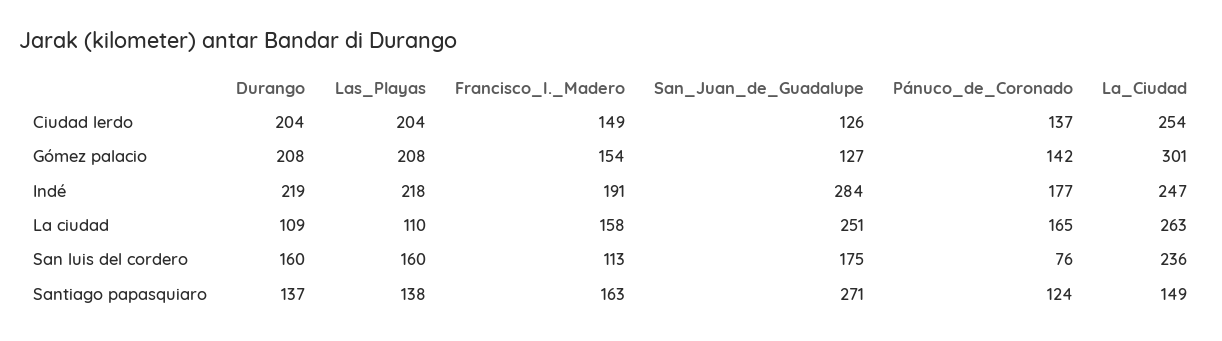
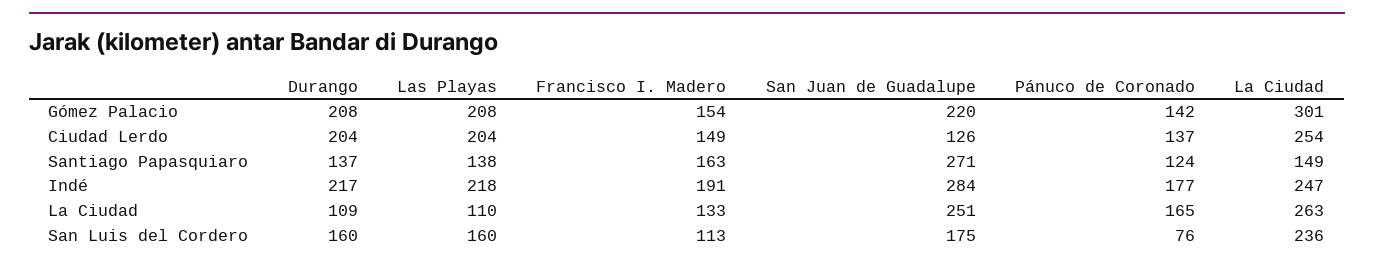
  {
    "Durango": {
      "Ciudad lerdo": 204,
      "Gómez palacio": 208,
-     "Indé": 219,
+     "Indé": 217,
      "La ciudad": 109,
      "San luis del cordero": 160,
      "Santiago papasquiaro": 137
    },
    "Las_Playas": {
      "Ciudad lerdo": 204,
      "Gómez palacio": 208,
      "Indé": 218,
      "La ciudad": 110,
      "San luis del cordero": 160,
      "Santiago papasquiaro": 138
    },
    "Francisco_I._Madero": {
      "Ciudad lerdo": 149,
      "Gómez palacio": 154,
      "Indé": 191,
-     "La ciudad": 158,
+     "La ciudad": 133,
      "San luis del cordero": 113,
      "Santiago papasquiaro": 163
    },
    "San_Juan_de_Guadalupe": {
      "Ciudad lerdo": 126,
-     "Gómez palacio": 127,
+     "Gómez palacio": 220,
      "Indé": 284,
      "La ciudad": 251,
      "San luis del cordero": 175,
      "Santiago papasquiaro": 271
    },
    "Pánuco_de_Coronado": {
      "Ciudad lerdo": 137,
      "Gómez palacio": 142,
      "Indé": 177,
      "La ciudad": 165,
      "San luis del cordero": 76,
      "Santiago papasquiaro": 124
    },
    "La_Ciudad": {
      "Ciudad lerdo": 254,
      "Gómez palacio": 301,
      "Indé": 247,
      "La ciudad": 263,
      "San luis del cordero": 236,
      "Santiago papasquiaro": 149
    }
  }

